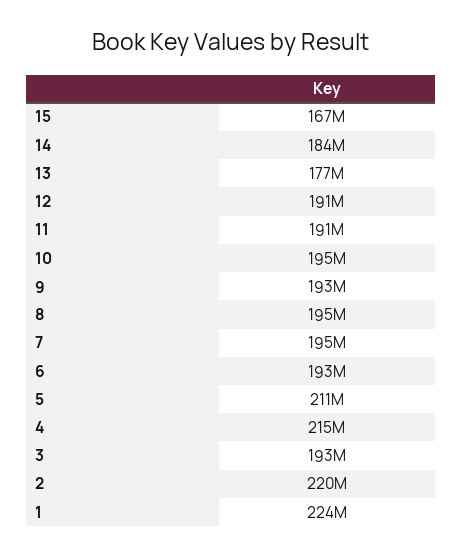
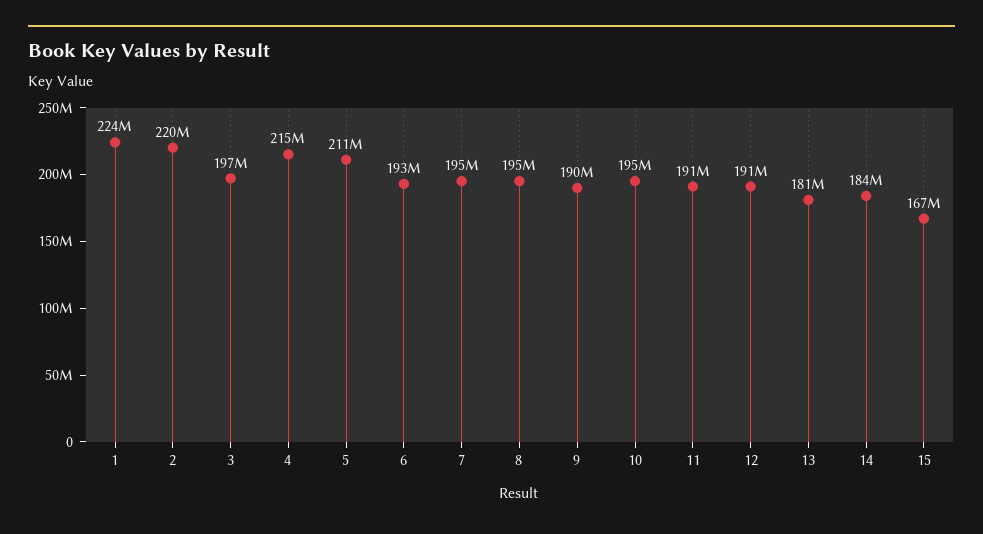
  {
    "15": 167000000,
    "14": 184000000,
-   "13": 177000000,
+   "13": 181000000,
    "12": 191000000,
    "11": 191000000,
    "10": 195000000,
-   "9": 193000000,
+   "9": 190000000,
    "8": 195000000,
    "7": 195000000,
    "6": 193000000,
    "5": 211000000,
    "4": 215000000,
-   "3": 193000000,
+   "3": 197000000,
    "2": 220000000,
    "1": 224000000
  }

